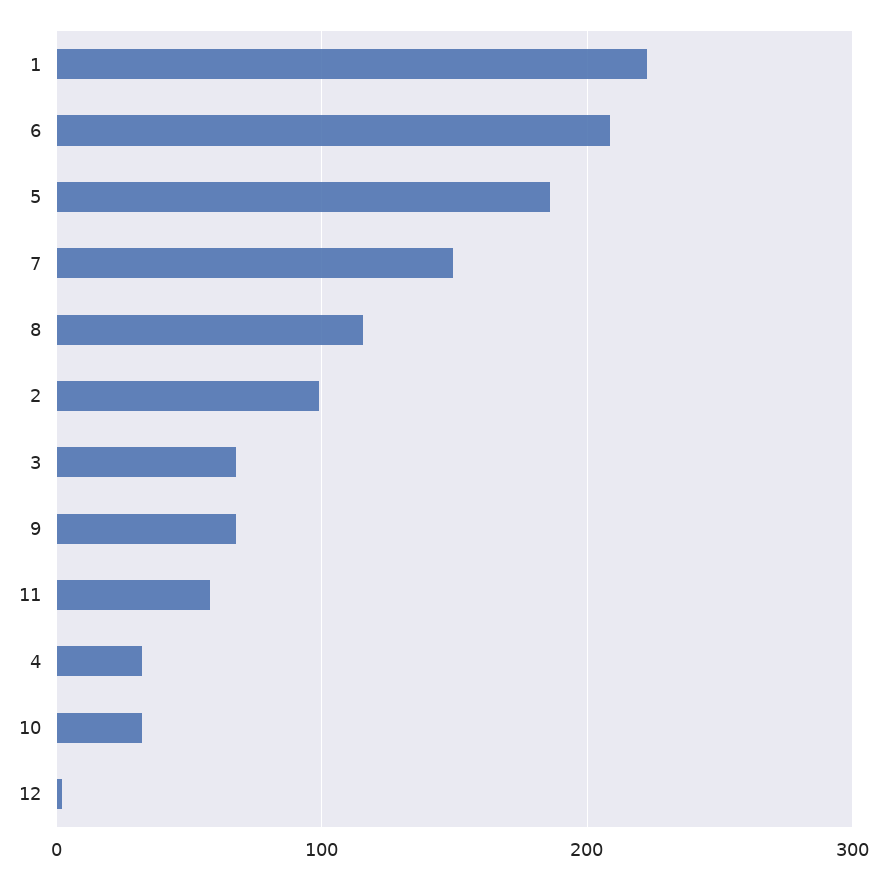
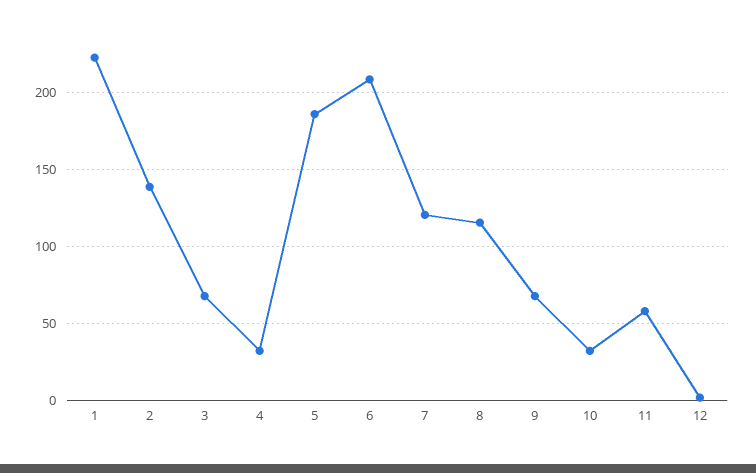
  {
    "1": 225,
    "6": 210,
    "5": 185,
-   "7": 150,
+   "7": 120,
    "8": 115,
-   "2": 100,
+   "2": 140,
    "3": 70,
    "9": 70,
    "11": 60,
    "4": 30,
    "10": 30,
    "12": 0
  }

